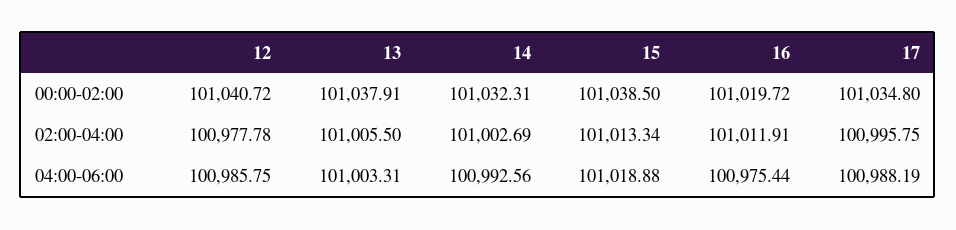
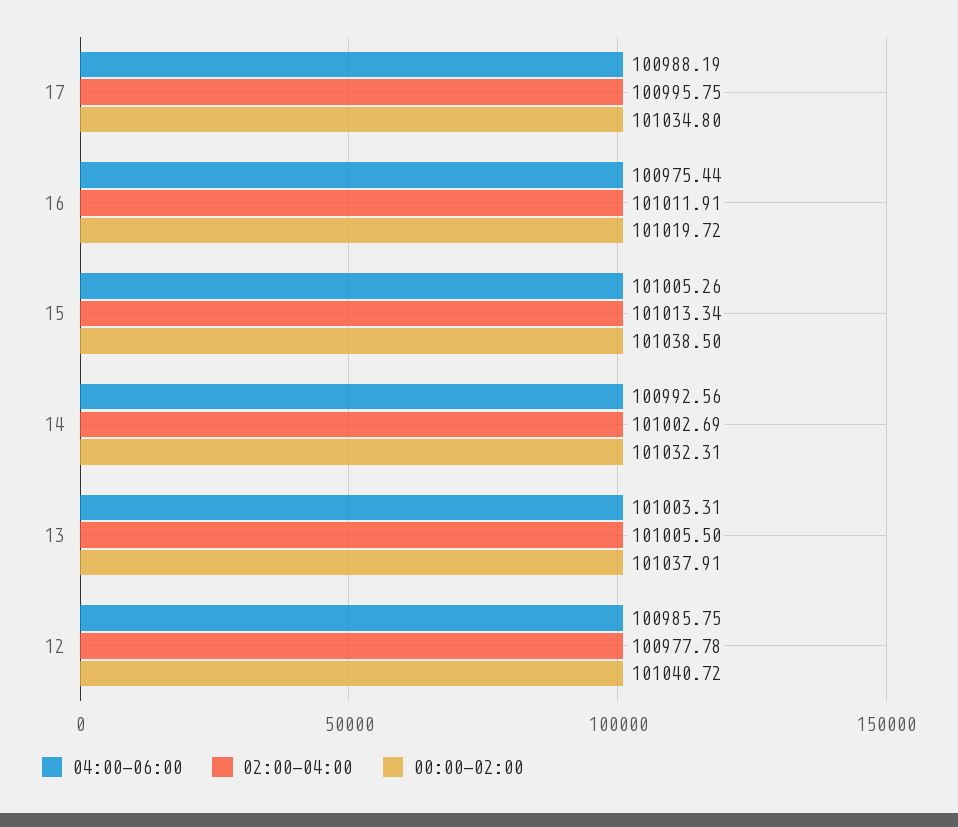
  {
    "00:00-02:00": {
      "12": 101040.72,
      "13": 101037.91,
      "14": 101032.31,
      "15": 101038.5,
      "16": 101019.72,
      "17": 101034.8
    },
    "02:00-04:00": {
      "12": 100977.78,
      "13": 101005.5,
      "14": 101002.69,
      "15": 101013.34,
      "16": 101011.91,
      "17": 100995.75
    },
    "04:00-06:00": {
      "12": 100985.75,
      "13": 101003.31,
      "14": 100992.56,
-     "15": 101018.88,
+     "15": 101005.26,
      "16": 100975.44,
      "17": 100988.19
    }
  }

